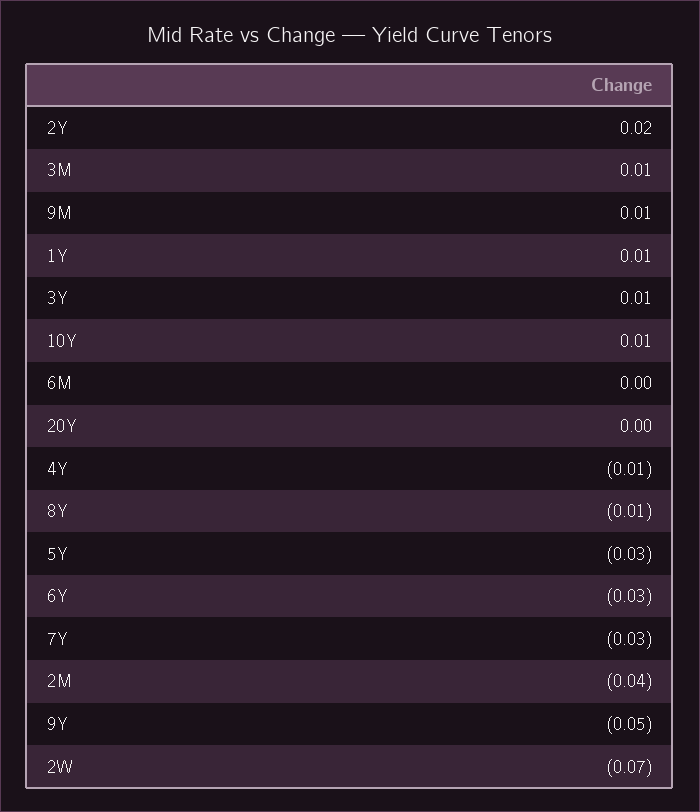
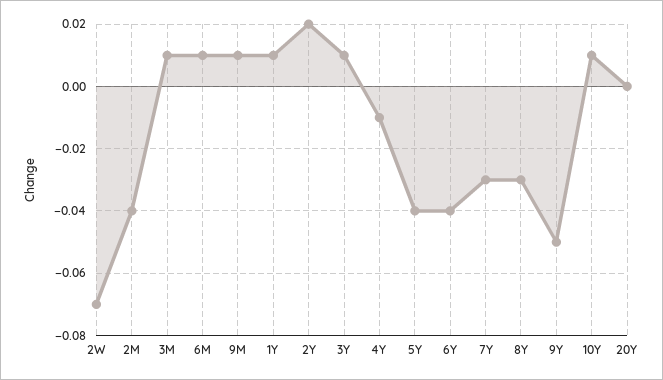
  {
    "2Y": 0.02,
    "3M": 0.01,
    "9M": 0.01,
    "1Y": 0.01,
    "3Y": 0.01,
    "10Y": 0.01,
-   "6M": 0,
+   "6M": 0.01,
    "20Y": 0,
    "4Y": -0.01,
-   "8Y": -0.01,
+   "8Y": -0.03,
-   "5Y": -0.03,
+   "5Y": -0.04,
-   "6Y": -0.03,
+   "6Y": -0.04,
    "7Y": -0.03,
    "2M": -0.04,
    "9Y": -0.05,
    "2W": -0.07
  }

